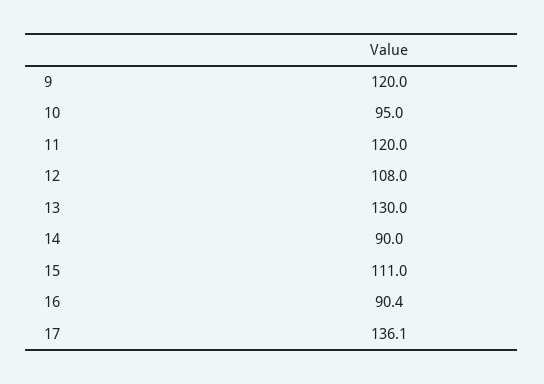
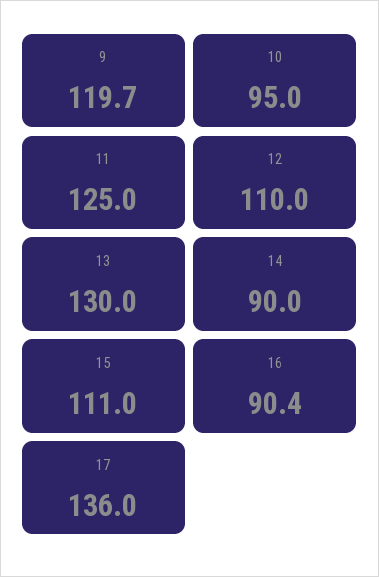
  {
-   "9": 120,
+   "9": 119.7,
    "10": 95,
-   "11": 120,
+   "11": 125,
-   "12": 108,
+   "12": 110,
    "13": 130,
    "14": 90,
    "15": 111,
    "16": 90.4,
-   "17": 136.1
+   "17": 136
  }

